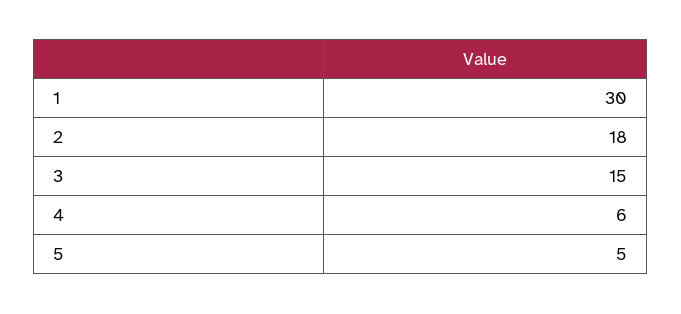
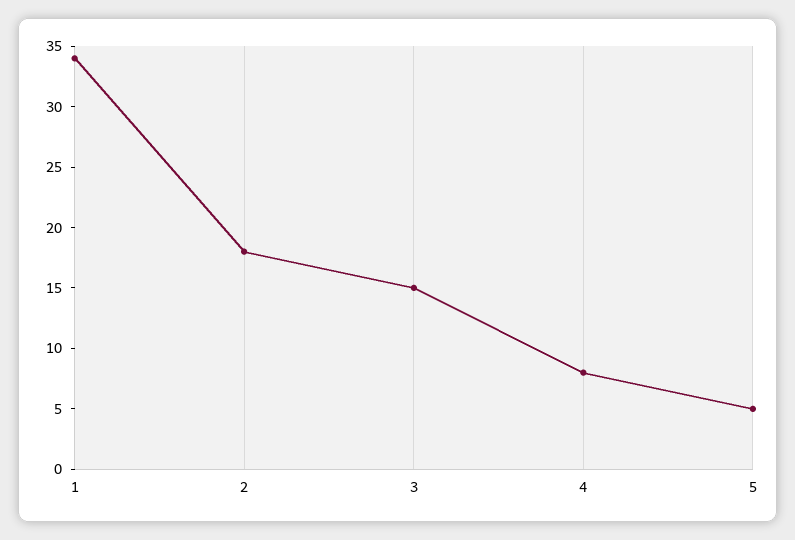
  {
-   "1": 30,
+   "1": 34,
    "2": 18,
    "3": 15,
-   "4": 6,
+   "4": 8,
    "5": 5
  }

